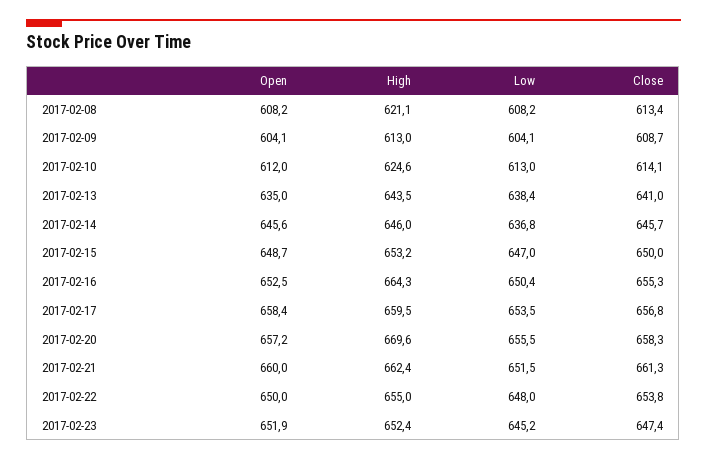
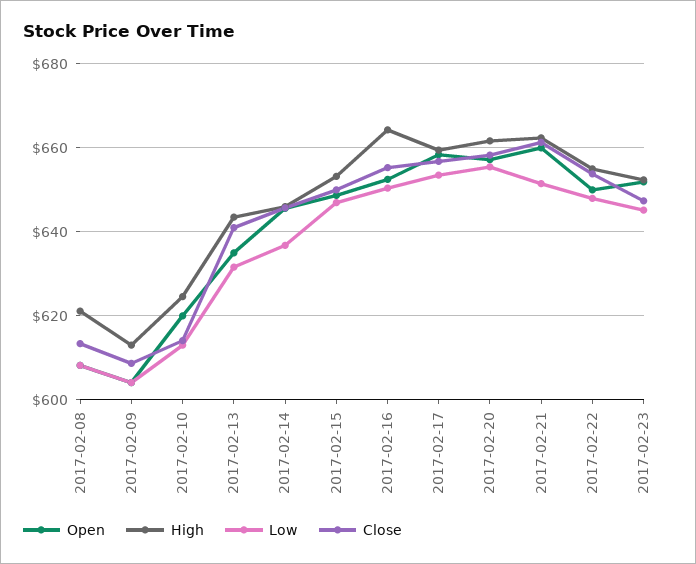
  {
    "Open": {
      "2017-02-08": 608.2,
      "2017-02-09": 604.1,
-     "2017-02-10": 612,
+     "2017-02-10": 620,
      "2017-02-13": 635,
      "2017-02-14": 645.6,
      "2017-02-15": 648.7,
      "2017-02-16": 652.5,
      "2017-02-17": 658.4,
      "2017-02-20": 657.2,
      "2017-02-21": 660,
      "2017-02-22": 650,
      "2017-02-23": 651.9
    },
    "High": {
      "2017-02-08": 621.1,
      "2017-02-09": 613,
      "2017-02-10": 624.6,
      "2017-02-13": 643.5,
      "2017-02-14": 646,
      "2017-02-15": 653.2,
      "2017-02-16": 664.3,
      "2017-02-17": 659.5,
-     "2017-02-20": 669.6,
+     "2017-02-20": 662,
      "2017-02-21": 662.4,
      "2017-02-22": 655,
      "2017-02-23": 652.4
    },
    "Low": {
      "2017-02-08": 608.2,
      "2017-02-09": 604.1,
      "2017-02-10": 613,
-     "2017-02-13": 638.4,
+     "2017-02-13": 632,
      "2017-02-14": 636.8,
      "2017-02-15": 647,
      "2017-02-16": 650.4,
      "2017-02-17": 653.5,
      "2017-02-20": 655.5,
      "2017-02-21": 651.5,
      "2017-02-22": 648,
      "2017-02-23": 645.2
    },
    "Close": {
      "2017-02-08": 613.4,
      "2017-02-09": 608.7,
      "2017-02-10": 614.1,
      "2017-02-13": 641,
      "2017-02-14": 645.7,
      "2017-02-15": 650,
      "2017-02-16": 655.3,
      "2017-02-17": 656.8,
      "2017-02-20": 658.3,
      "2017-02-21": 661.3,
      "2017-02-22": 653.8,
      "2017-02-23": 647.4
    }
  }

